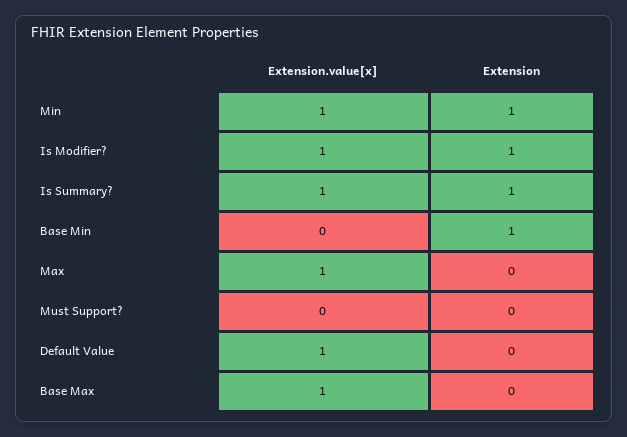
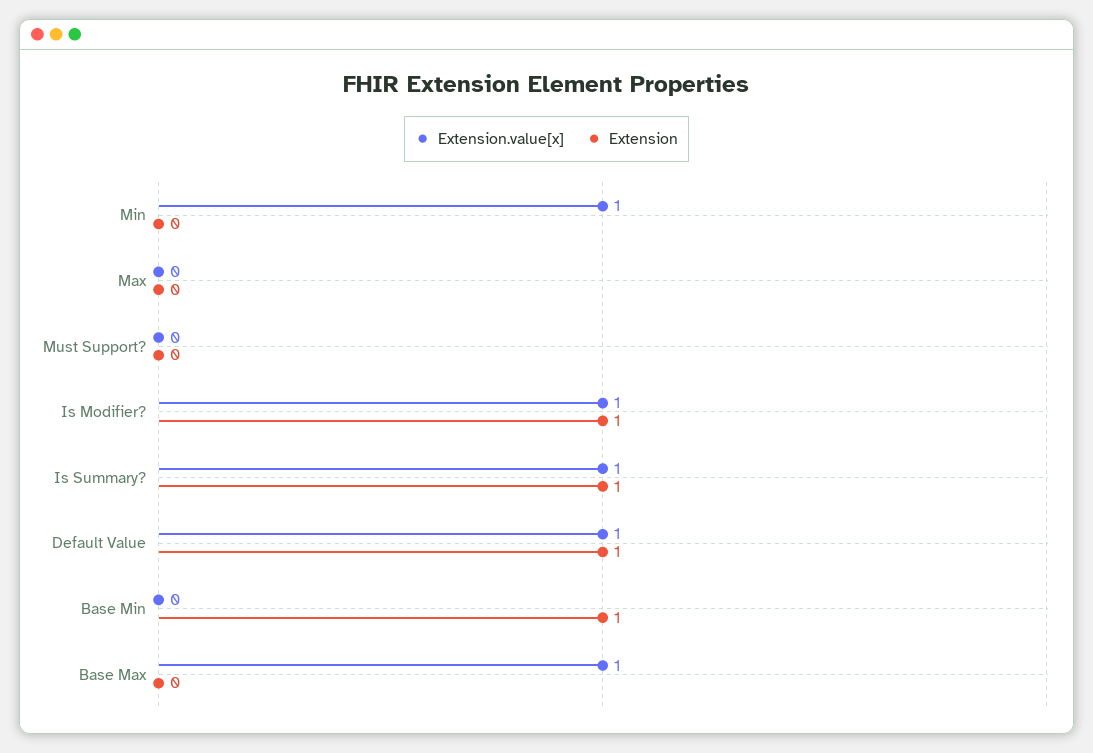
  {
    "Extension.value[x]": {
      "Min": 1,
      "Is Modifier?": 1,
      "Is Summary?": 1,
      "Base Min": 0,
-     "Max": 1,
+     "Max": 0,
      "Must Support?": 0,
      "Default Value": 1,
      "Base Max": 1
    },
    "Extension": {
-     "Min": 1,
+     "Min": 0,
      "Is Modifier?": 1,
      "Is Summary?": 1,
      "Base Min": 1,
      "Max": 0,
      "Must Support?": 0,
-     "Default Value": 0,
+     "Default Value": 1,
      "Base Max": 0
    }
  }

